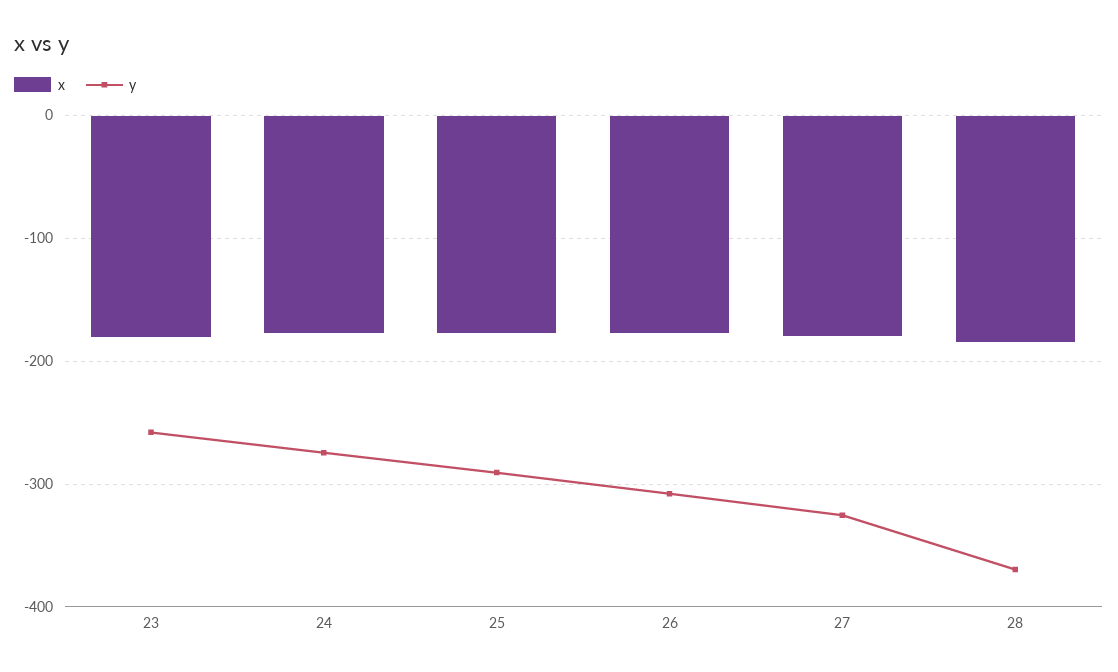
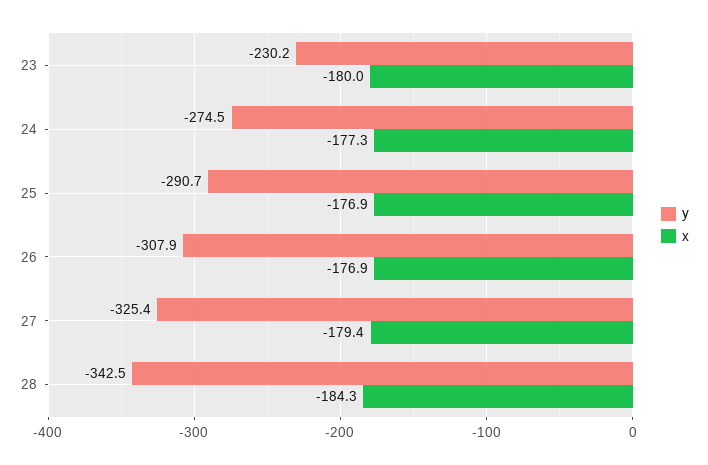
  {
    "x": {
      "23": -180,
      "24": -177.3,
      "25": -176.9,
      "26": -176.9,
      "27": -179.4,
      "28": -184.3
    },
    "y": {
-     "23": -260,
+     "23": -230.2,
      "24": -274.5,
      "25": -290.7,
      "26": -307.9,
      "27": -325.4,
-     "28": -370
+     "28": -342.5
    }
  }

